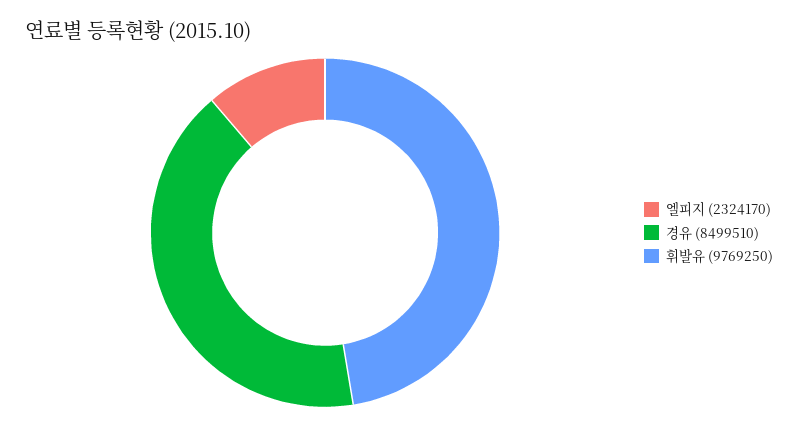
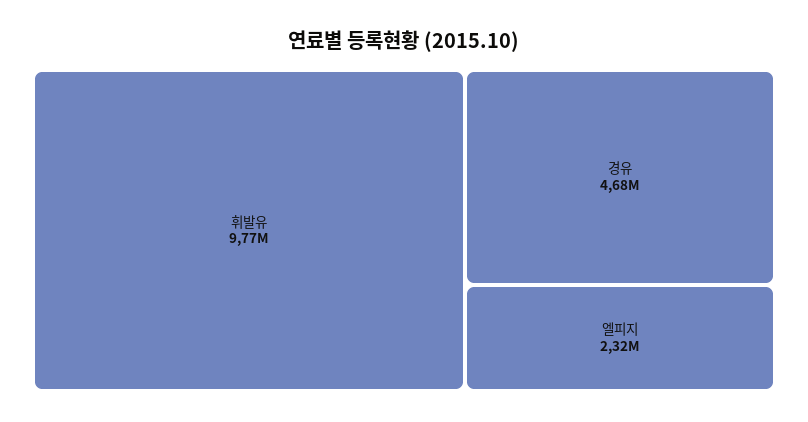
  {
    "엘피지": 2324170,
-   "경유": 8499510,
+   "경유": 4680000,
    "휘발유": 9769250
  }

